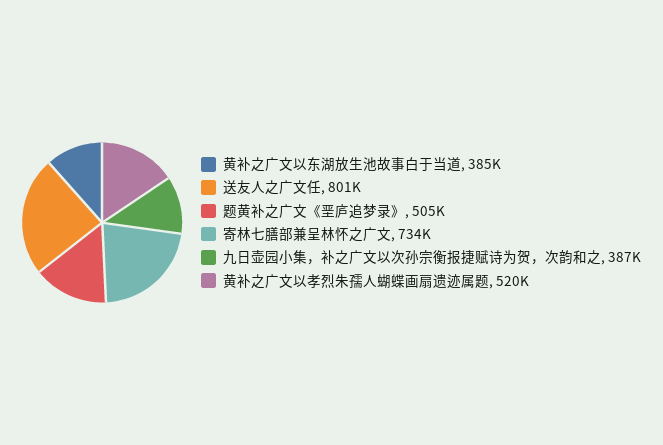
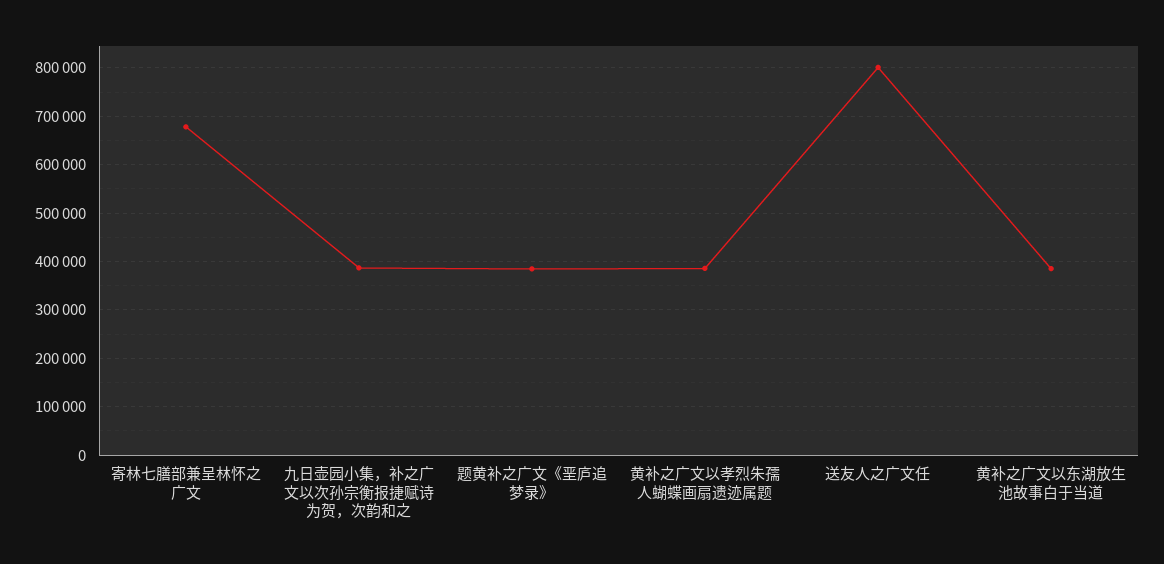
  {
    "黄补之广文以东湖放生池故事白于当道": 385000,
    "送友人之广文任": 801000,
-   "题黄补之广文《垩庐追梦录》": 505000,
+   "题黄补之广文《垩庐追梦录》": 380000,
-   "寄林七膳部兼呈林怀之广文": 734000,
+   "寄林七膳部兼呈林怀之广文": 680000,
    "九日壶园小集，补之广文以次孙宗衡报捷赋诗为贺，次韵和之": 387000,
-   "黄补之广文以孝烈朱孺人蝴蝶画扇遗迹属题": 520000
+   "黄补之广文以孝烈朱孺人蝴蝶画扇遗迹属题": 380000
  }

